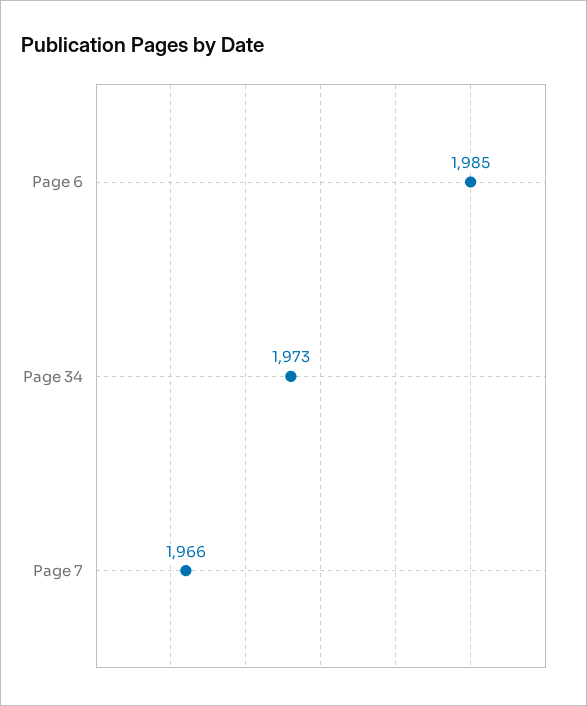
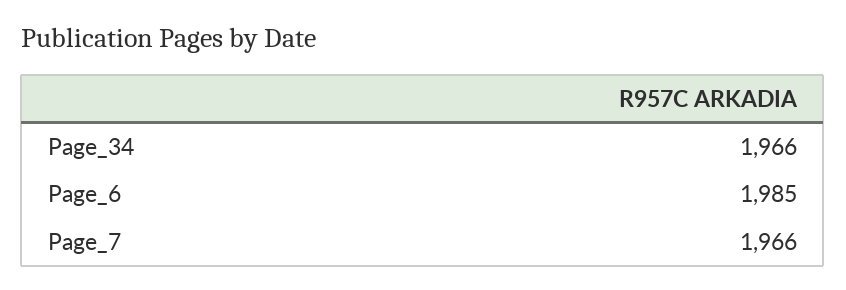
  {
    "Page 6": 1985,
-   "Page 34": 1973,
+   "Page 34": 1966,
    "Page 7": 1966
  }

